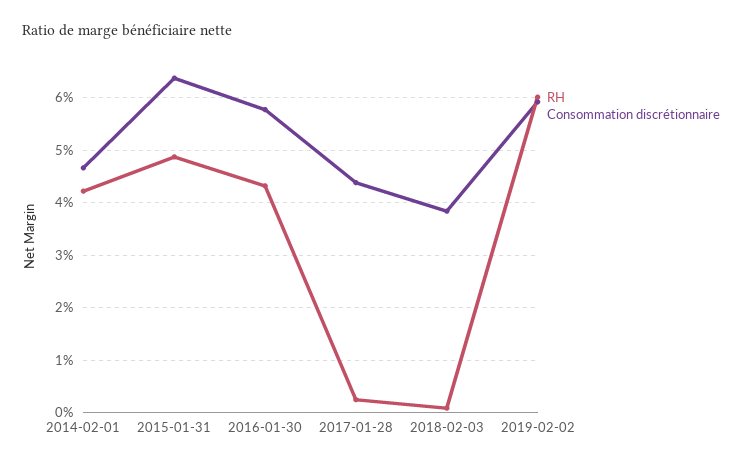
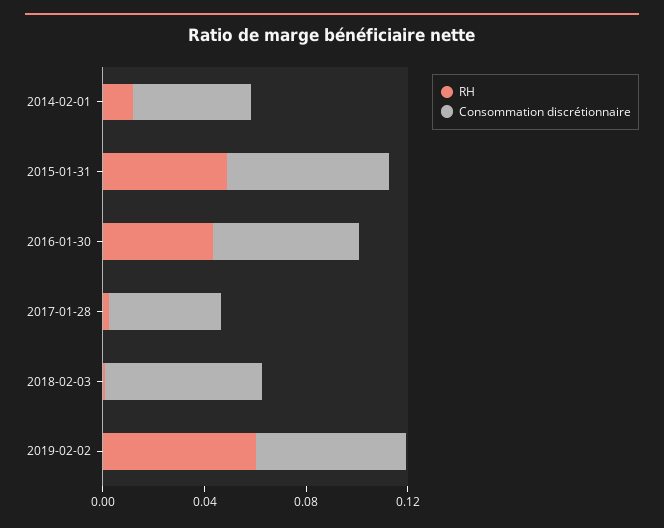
  {
    "RH": {
-     "2014-02-01": 0.042,
+     "2014-02-01": 0.01,
      "2015-01-31": 0.048,
      "2016-01-30": 0.044,
      "2017-01-28": 0.002,
      "2018-02-03": 0,
      "2019-02-02": 0.06
    },
    "Consommation discrétionnaire": {
      "2014-02-01": 0.046,
      "2015-01-31": 0.064,
      "2016-01-30": 0.058,
      "2017-01-28": 0.044,
-     "2018-02-03": 0.038,
+     "2018-02-03": 0.06,
      "2019-02-02": 0.06
    }
  }

